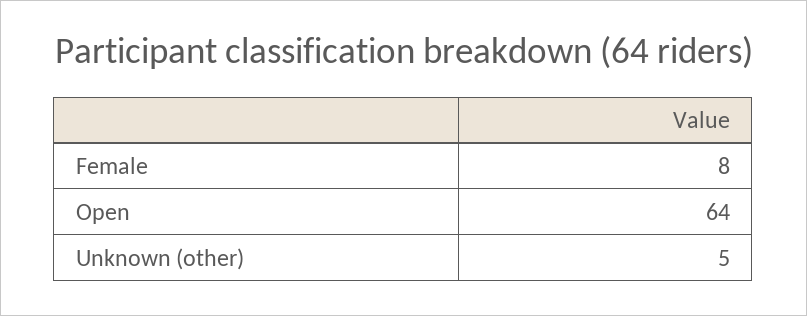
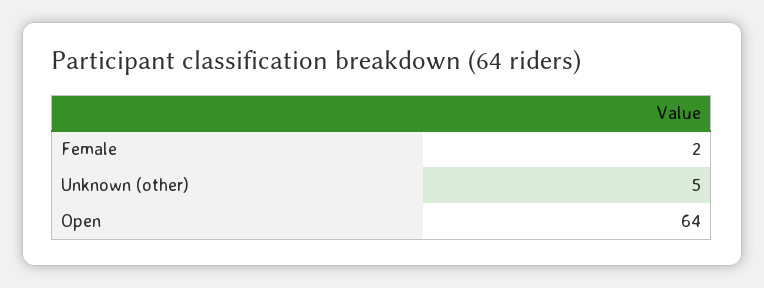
  {
-   "Female": 8,
+   "Female": 2,
    "Open": 64,
    "Unknown (other)": 5
  }

